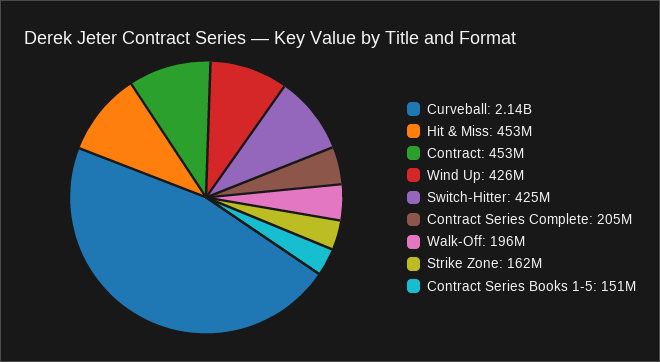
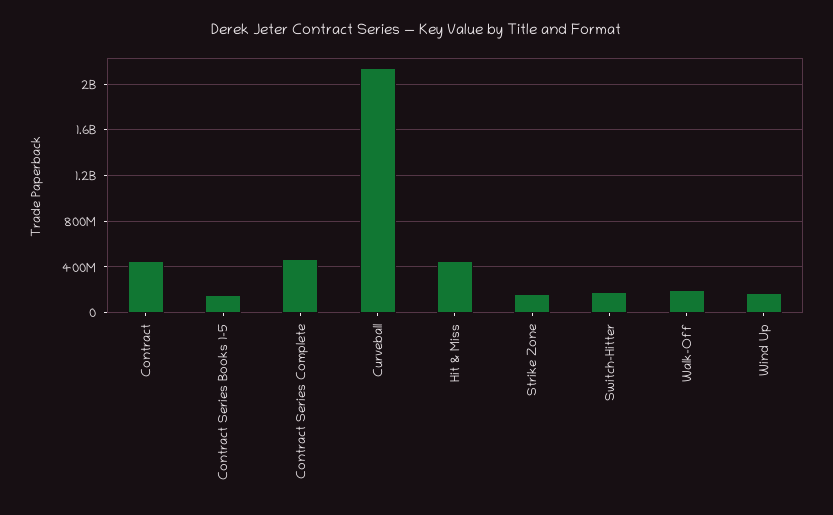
  {
    "Curveball": 2140000000,
    "Hit & Miss": 453000000,
    "Contract": 453000000,
-   "Wind Up": 426000000,
+   "Wind Up": 200000000,
-   "Switch-Hitter": 425000000,
+   "Switch-Hitter": 200000000,
-   "Contract Series Complete": 205000000,
+   "Contract Series Complete": 500000000,
    "Walk-Off": 196000000,
    "Strike Zone": 162000000,
    "Contract Series Books 1-5": 151000000
  }

